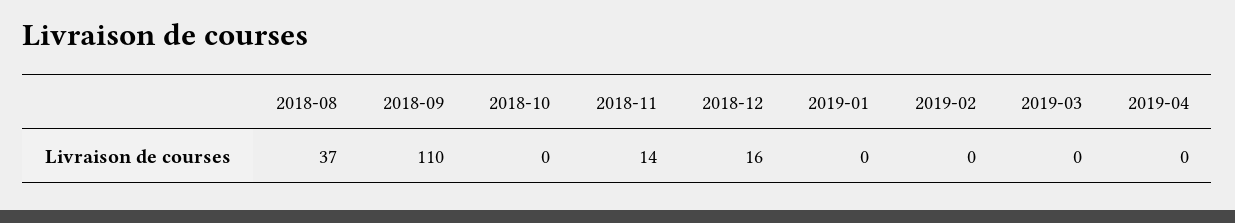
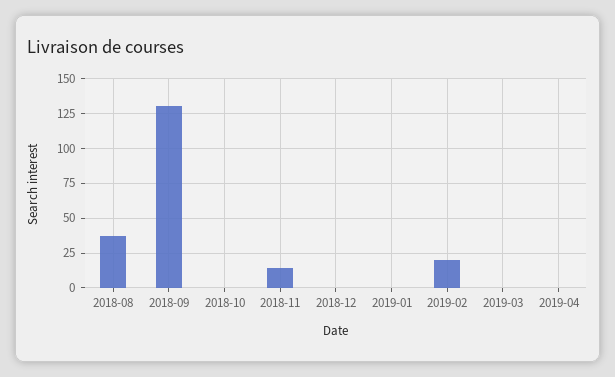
  {
    "2018-08": 37,
-   "2018-09": 110,
+   "2018-09": 130,
    "2018-10": 0,
    "2018-11": 14,
-   "2018-12": 16,
+   "2018-12": 0,
    "2019-01": 0,
-   "2019-02": 0,
+   "2019-02": 20,
    "2019-03": 0,
    "2019-04": 0
  }

